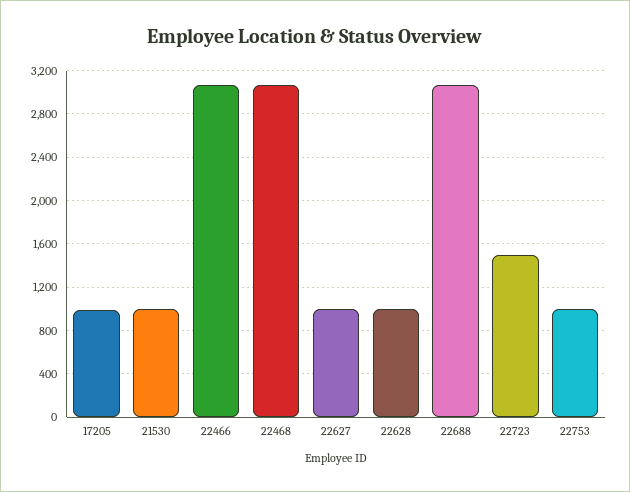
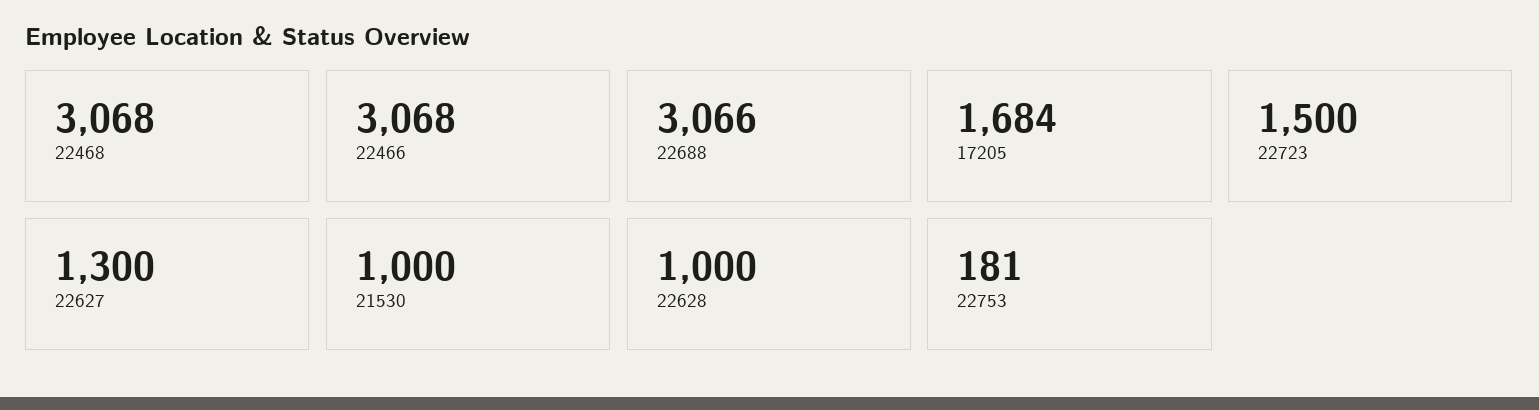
  {
-   "17205": 1000,
+   "17205": 1684,
    "21530": 1000,
    "22466": 3068,
    "22468": 3068,
-   "22627": 1000,
+   "22627": 1300,
    "22628": 1000,
    "22688": 3066,
    "22723": 1500,
-   "22753": 1000
+   "22753": 181
  }

